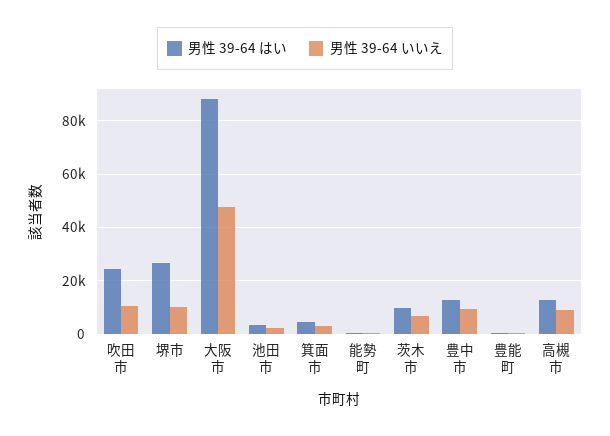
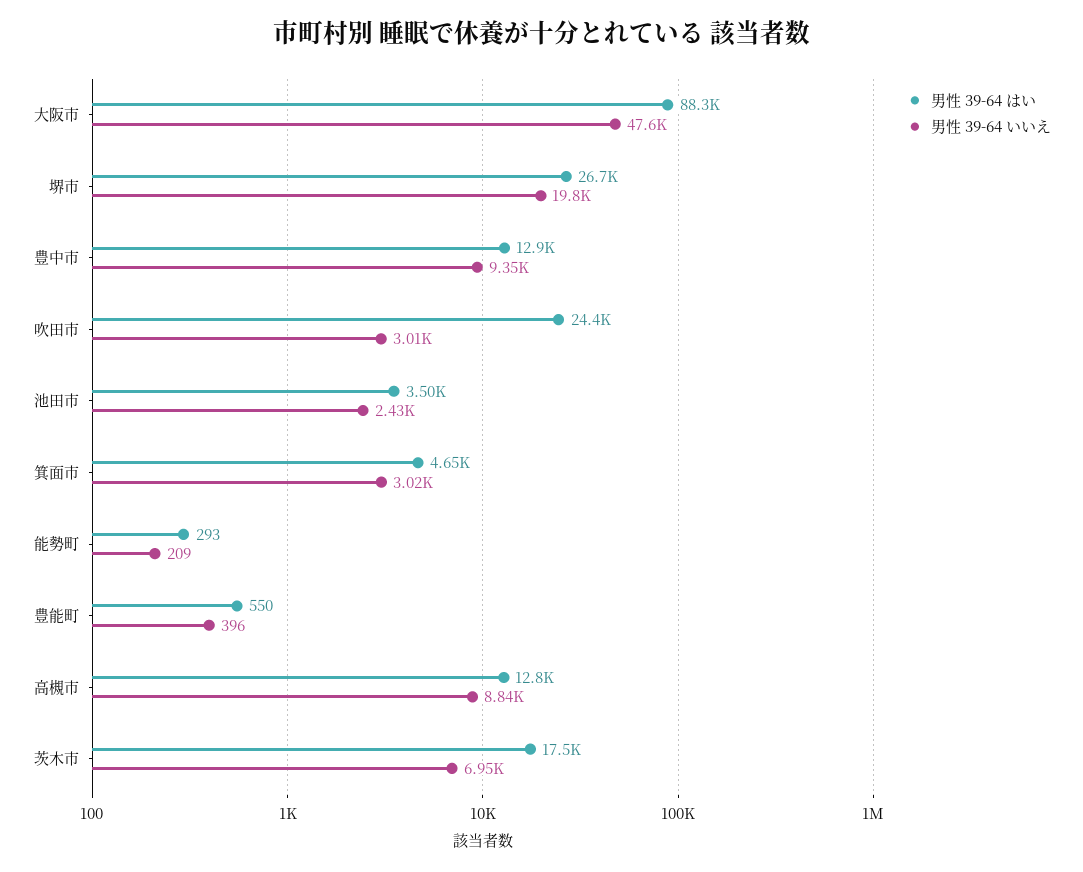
  {
    "男性 39-64 はい": {
      "吹田市": 24400,
      "堺市": 26700,
      "大阪市": 88300,
      "池田市": 3500,
      "箕面市": 4650,
      "能勢町": 293,
-     "茨木市": 10000,
+     "茨木市": 17500,
      "豊中市": 12900,
      "豊能町": 550,
      "高槻市": 12800
    },
    "男性 39-64 いいえ": {
-     "吹田市": 10000,
+     "吹田市": 3010,
-     "堺市": 10000,
+     "堺市": 19800,
      "大阪市": 47600,
      "池田市": 2430,
      "箕面市": 3020,
      "能勢町": 209,
      "茨木市": 6950,
      "豊中市": 9350,
      "豊能町": 396,
      "高槻市": 8840
    }
  }

